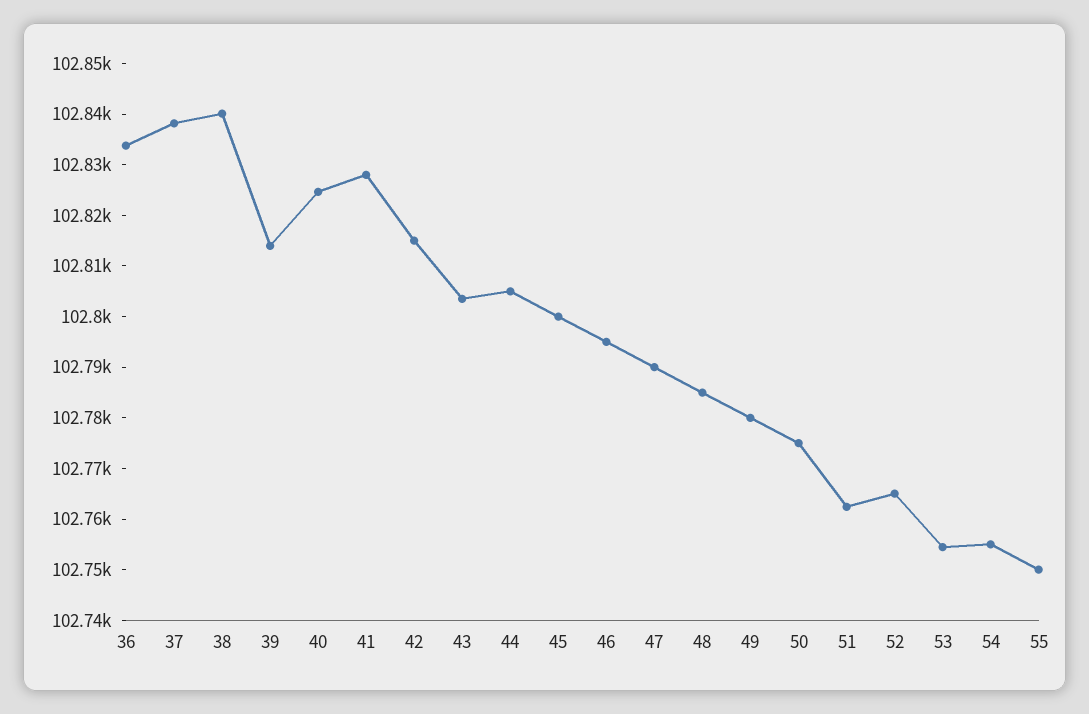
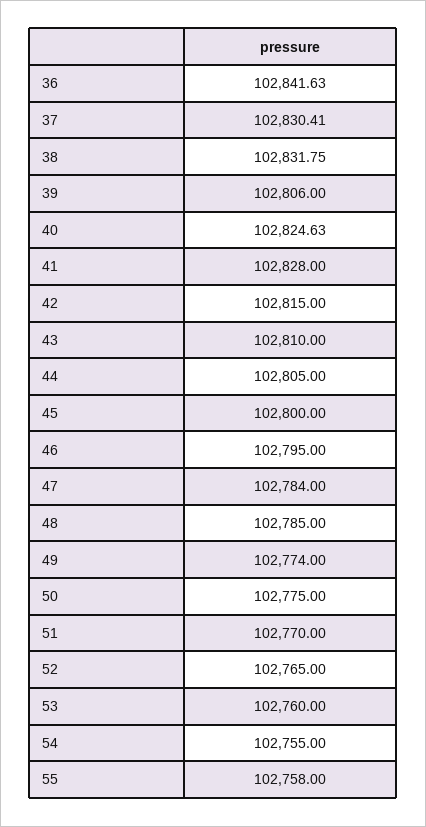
  {
-   "36": 102834,
+   "36": 102841.63,
-   "37": 102838,
+   "37": 102830.41,
-   "38": 102840,
+   "38": 102831.75,
-   "39": 102814,
+   "39": 102806,
    "40": 102824.63,
    "41": 102828,
    "42": 102815,
-   "43": 102804,
+   "43": 102810,
    "44": 102805,
    "45": 102800,
    "46": 102795,
-   "47": 102790,
+   "47": 102784,
    "48": 102785,
-   "49": 102780,
+   "49": 102774,
    "50": 102775,
-   "51": 102762,
+   "51": 102770,
    "52": 102765,
-   "53": 102754,
+   "53": 102760,
    "54": 102755,
-   "55": 102750
+   "55": 102758
  }

